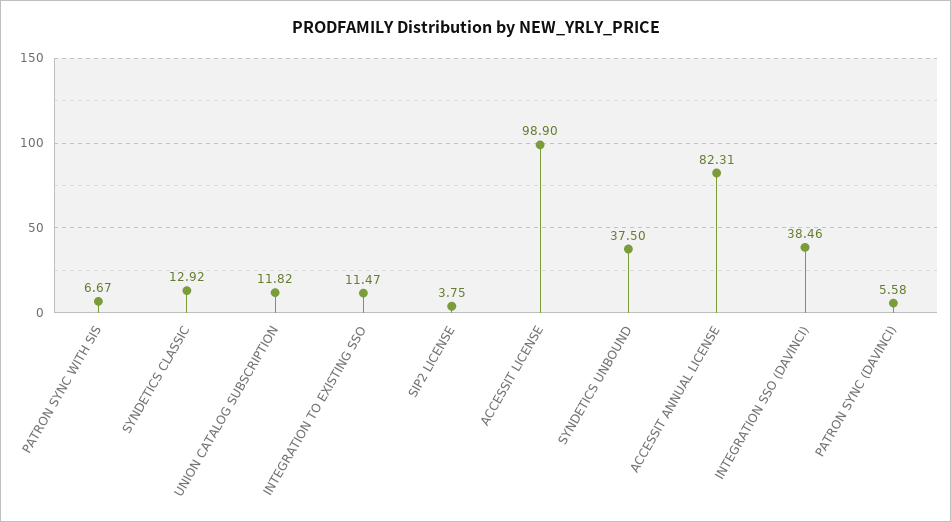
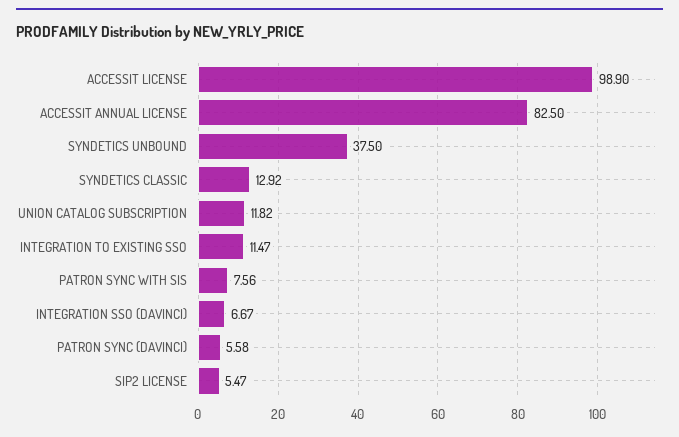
  {
-   "PATRON SYNC WITH SIS": 6.67,
+   "PATRON SYNC WITH SIS": 7.56,
    "SYNDETICS CLASSIC": 12.92,
    "UNION CATALOG SUBSCRIPTION": 11.82,
    "INTEGRATION TO EXISTING SSO": 11.47,
-   "SIP2 LICENSE": 3.75,
+   "SIP2 LICENSE": 5.47,
    "ACCESSIT LICENSE": 98.9,
    "SYNDETICS UNBOUND": 37.5,
-   "ACCESSIT ANNUAL LICENSE": 82.31,
+   "ACCESSIT ANNUAL LICENSE": 82.5,
-   "INTEGRATION SSO (DAVINCI)": 38.46,
+   "INTEGRATION SSO (DAVINCI)": 6.67,
    "PATRON SYNC (DAVINCI)": 5.58
  }

